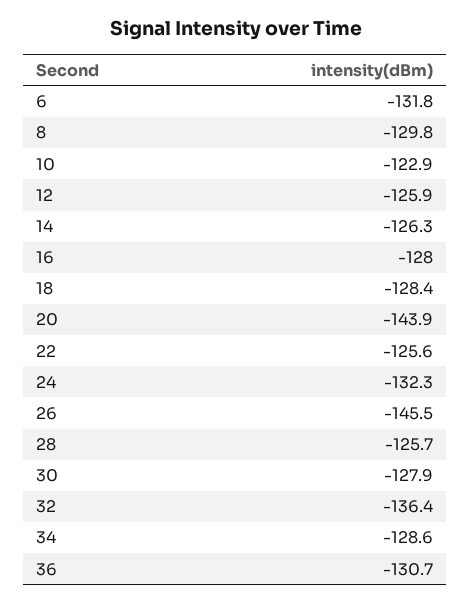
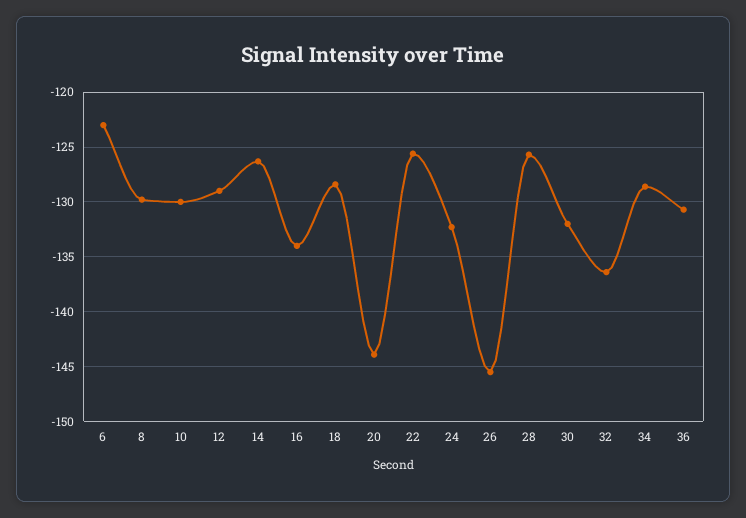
  {
-   "6": -131.8,
+   "6": -123,
    "8": -129.8,
-   "10": -122.9,
+   "10": -130,
-   "12": -125.9,
+   "12": -129,
    "14": -126.3,
-   "16": -128,
+   "16": -134,
    "18": -128.4,
    "20": -143.9,
    "22": -125.6,
    "24": -132.3,
    "26": -145.5,
    "28": -125.7,
-   "30": -127.9,
+   "30": -132,
    "32": -136.4,
    "34": -128.6,
    "36": -130.7
  }

